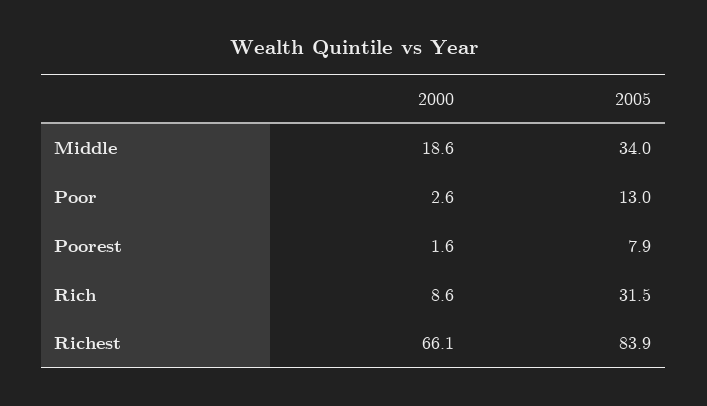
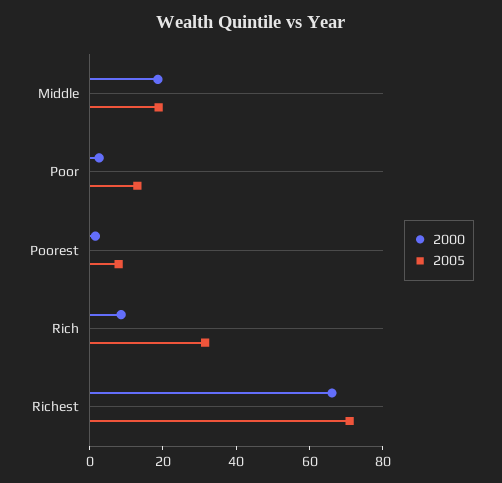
  {
    "2000": {
      "Middle": 18.6,
      "Poor": 2.6,
      "Poorest": 1.6,
      "Rich": 8.6,
      "Richest": 66.1
    },
    "2005": {
-     "Middle": 34,
+     "Middle": 20,
      "Poor": 13,
      "Poorest": 7.9,
      "Rich": 31.5,
-     "Richest": 83.9
+     "Richest": 70
    }
  }

